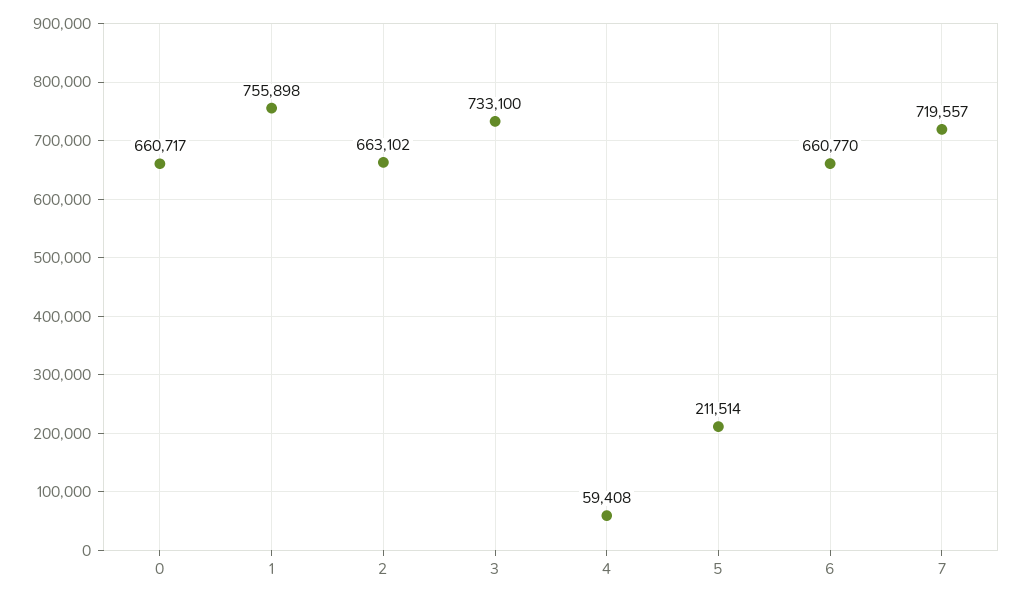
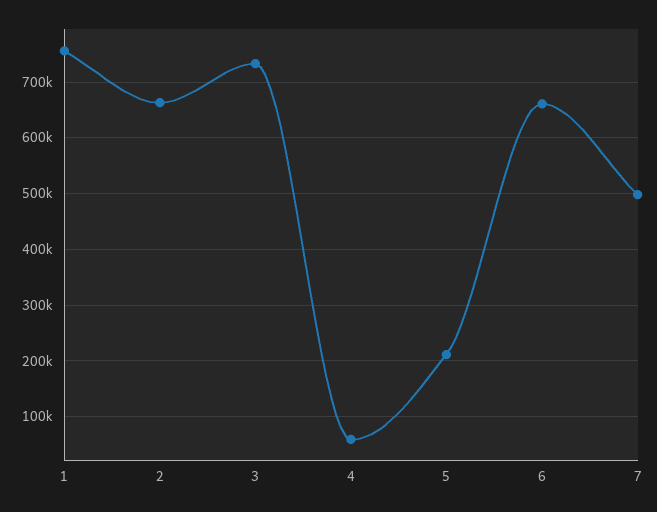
  {
-   "0": 660717,
    "1": 755898,
    "2": 663102,
    "3": 733100,
    "4": 59408,
    "5": 211514,
    "6": 660770,
-   "7": 719557
+   "7": 500000
  }

